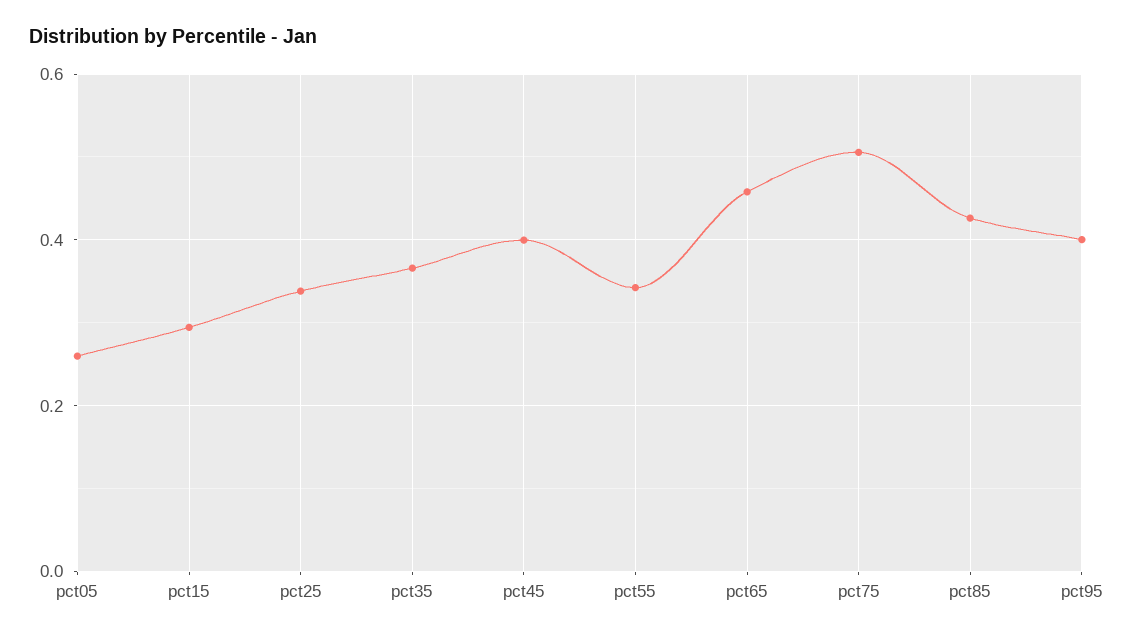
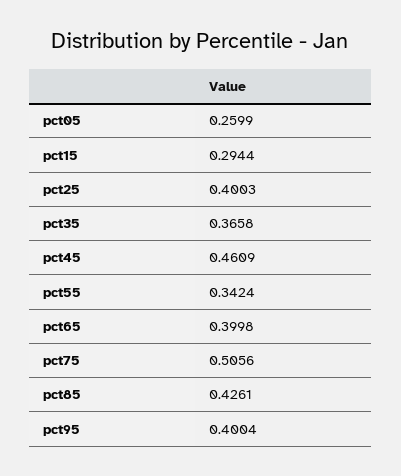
  {
    "pct05": 0.2599,
    "pct15": 0.2944,
-   "pct25": 0.34,
+   "pct25": 0.4003,
    "pct35": 0.3658,
-   "pct45": 0.4,
+   "pct45": 0.4609,
    "pct55": 0.3424,
-   "pct65": 0.46,
+   "pct65": 0.3998,
    "pct75": 0.5056,
    "pct85": 0.4261,
    "pct95": 0.4004
  }

